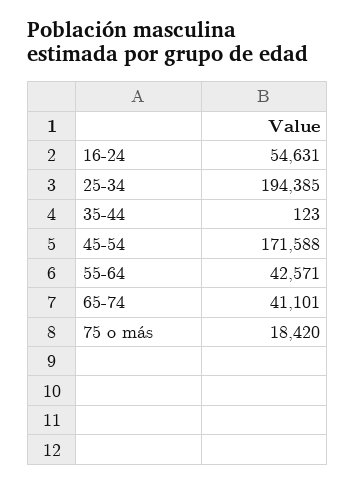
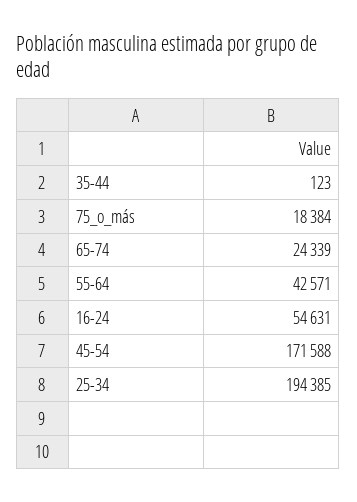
  {
    "16-24": 54631,
    "25-34": 194385,
    "35-44": 123,
    "45-54": 171588,
    "55-64": 42571,
-   "65-74": 41101,
+   "65-74": 24339,
-   "75 o más": 18420
+   "75 o más": 18384
  }

